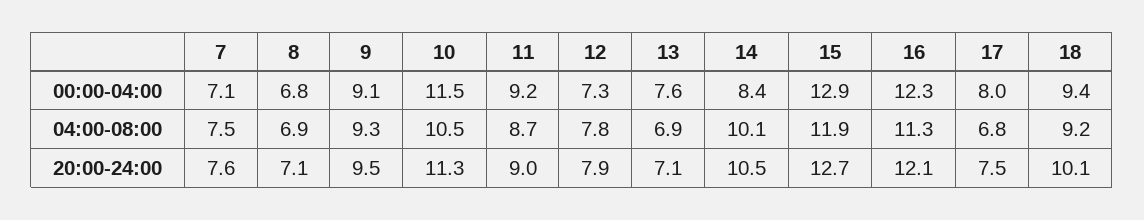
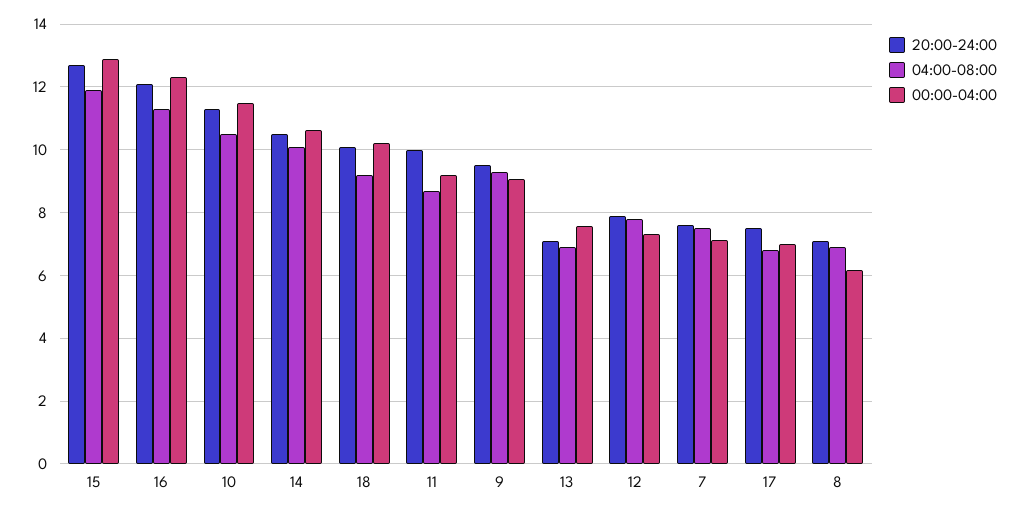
  {
    "00:00-04:00": {
      "7": 7.1,
-     "8": 6.8,
+     "8": 6.2,
      "9": 9.1,
      "10": 11.5,
      "11": 9.2,
      "12": 7.3,
      "13": 7.6,
-     "14": 8.4,
+     "14": 10.6,
      "15": 12.9,
      "16": 12.3,
-     "17": 8,
+     "17": 7,
-     "18": 9.4
+     "18": 10.2
    },
    "04:00-08:00": {
      "7": 7.5,
      "8": 6.9,
      "9": 9.3,
      "10": 10.5,
      "11": 8.7,
      "12": 7.8,
      "13": 6.9,
      "14": 10.1,
      "15": 11.9,
      "16": 11.3,
      "17": 6.8,
      "18": 9.2
    },
    "20:00-24:00": {
      "7": 7.6,
      "8": 7.1,
      "9": 9.5,
      "10": 11.3,
-     "11": 9,
+     "11": 10,
      "12": 7.9,
      "13": 7.1,
      "14": 10.5,
      "15": 12.7,
      "16": 12.1,
      "17": 7.5,
      "18": 10.1
    }
  }

